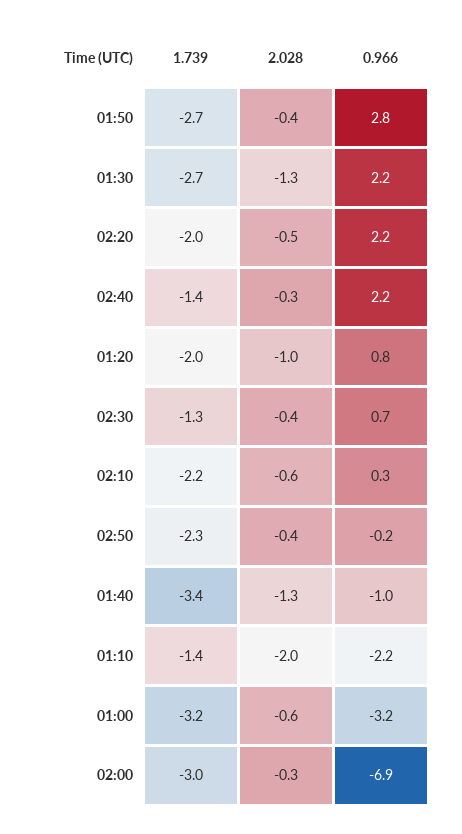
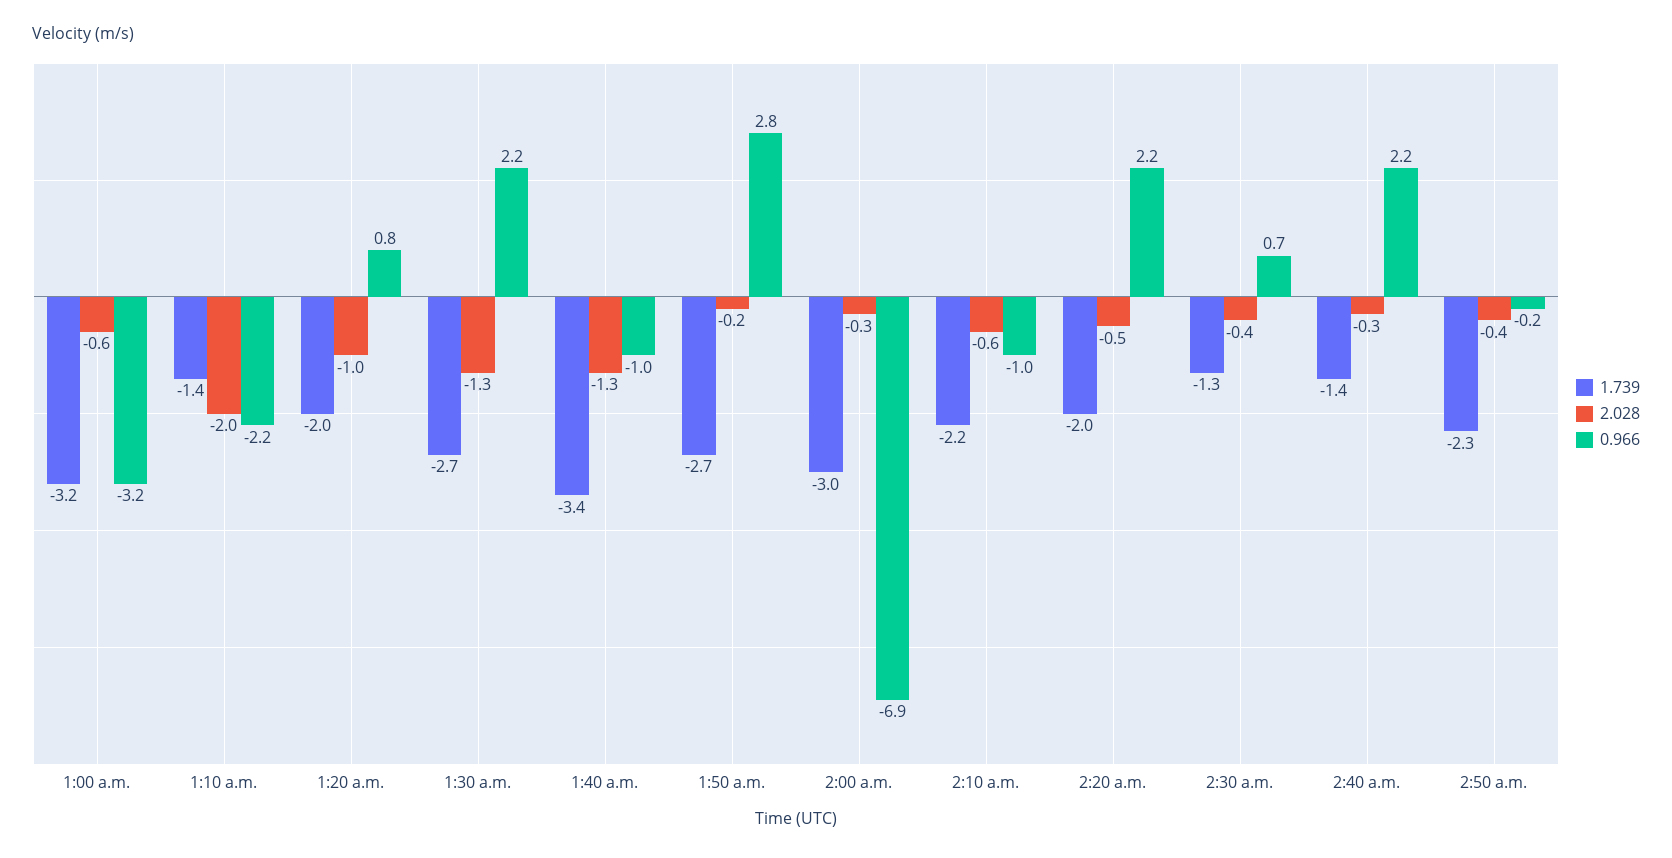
  {
    "1.739": {
      "01:50": -2.7,
      "01:30": -2.7,
      "02:20": -2,
      "02:40": -1.4,
      "01:20": -2,
      "02:30": -1.3,
      "02:10": -2.2,
      "02:50": -2.3,
      "01:40": -3.4,
      "01:10": -1.4,
      "01:00": -3.2,
      "02:00": -3
    },
    "2.028": {
-     "01:50": -0.4,
+     "01:50": -0.2,
      "01:30": -1.3,
      "02:20": -0.5,
      "02:40": -0.3,
      "01:20": -1,
      "02:30": -0.4,
      "02:10": -0.6,
      "02:50": -0.4,
      "01:40": -1.3,
      "01:10": -2,
      "01:00": -0.6,
      "02:00": -0.3
    },
    "0.966": {
      "01:50": 2.8,
      "01:30": 2.2,
      "02:20": 2.2,
      "02:40": 2.2,
      "01:20": 0.8,
      "02:30": 0.7,
-     "02:10": 0.3,
+     "02:10": -1,
      "02:50": -0.2,
      "01:40": -1,
      "01:10": -2.2,
      "01:00": -3.2,
      "02:00": -6.9
    }
  }

